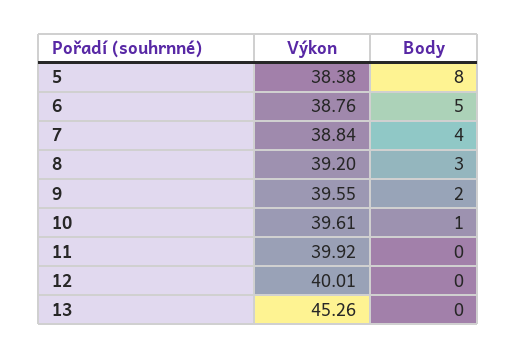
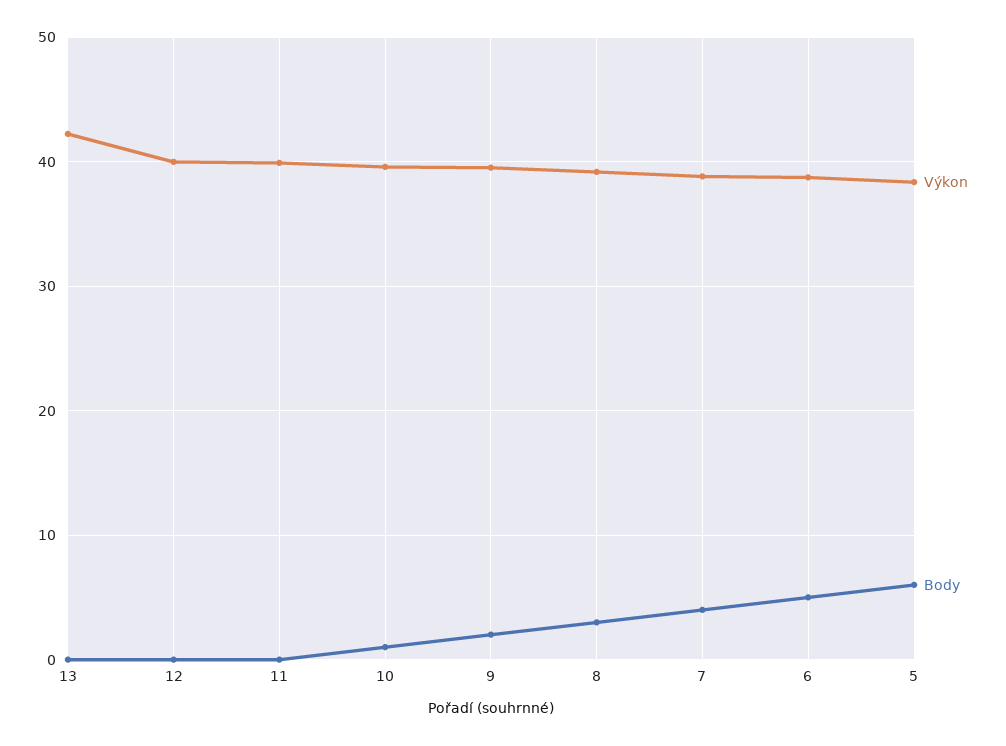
  {
    "Výkon": {
      "5": 38.38,
      "6": 38.76,
      "7": 38.84,
      "8": 39.2,
      "9": 39.55,
      "10": 39.61,
      "11": 39.92,
      "12": 40.01,
-     "13": 45.26
+     "13": 42
    },
    "Body": {
-     "5": 8,
+     "5": 6,
      "6": 5,
      "7": 4,
      "8": 3,
      "9": 2,
      "10": 1,
      "11": 0,
      "12": 0,
      "13": 0
    }
  }

